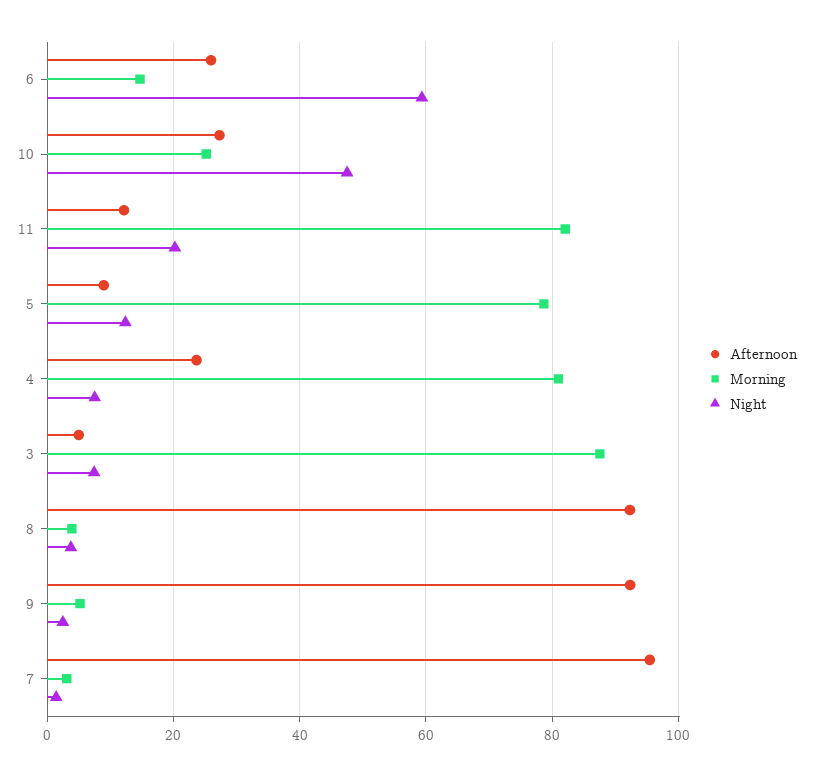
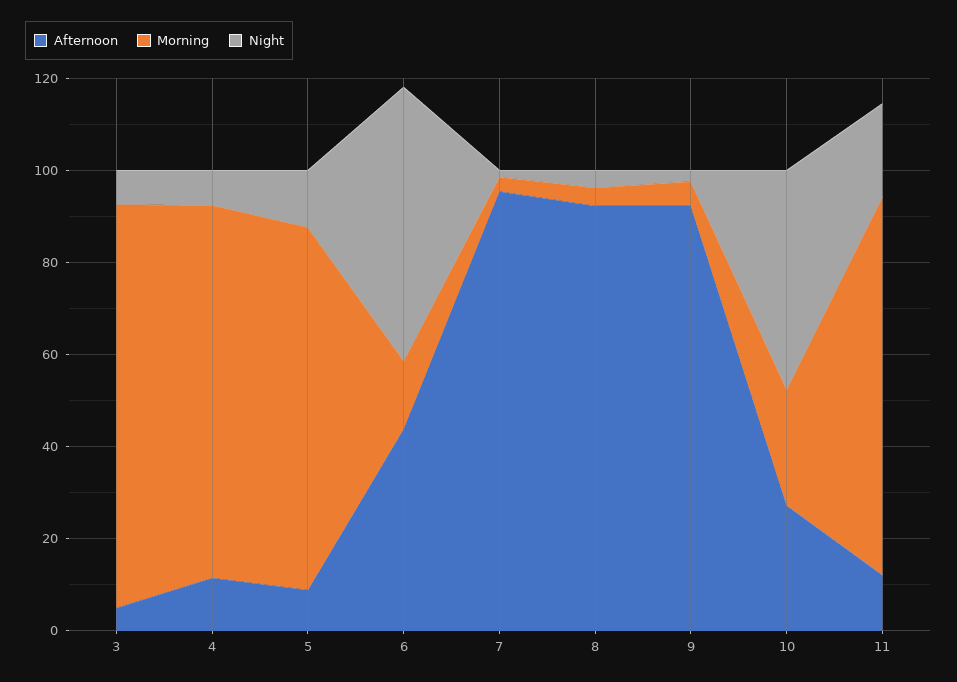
  {
    "Afternoon": {
-     "6": 26,
+     "6": 45,
      "10": 28,
      "11": 12,
      "5": 8,
-     "4": 24,
+     "4": 10,
      "3": 4,
      "8": 92,
      "9": 92,
      "7": 96
    },
    "Morning": {
      "6": 14,
      "10": 26,
      "11": 82,
      "5": 78,
      "4": 82,
      "3": 88,
      "8": 4,
      "9": 6,
      "7": 4
    },
    "Night": {
      "6": 60,
      "10": 48,
      "11": 20,
      "5": 12,
      "4": 8,
      "3": 8,
      "8": 4,
      "9": 2,
      "7": 2
    }
  }

